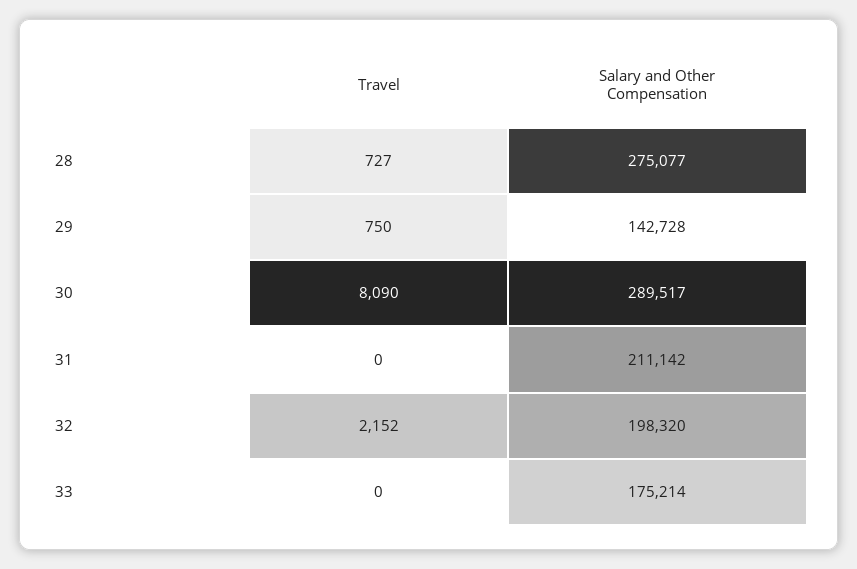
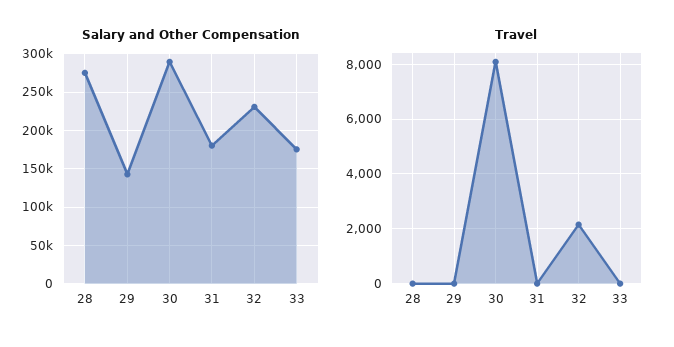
  {
    "Travel": {
-     "28": 727,
+     "28": 0,
-     "29": 750,
+     "29": 0,
      "30": 8090,
      "31": 0,
      "32": 2152,
      "33": 0
    },
    "Salary and Other Compensation": {
      "28": 275077,
      "29": 142728,
      "30": 289517,
-     "31": 211142,
+     "31": 180000,
-     "32": 198320,
+     "32": 230000,
      "33": 175214
    }
  }

